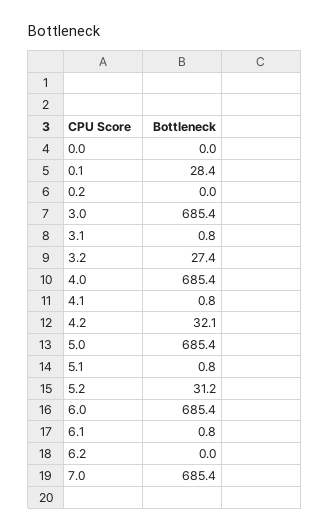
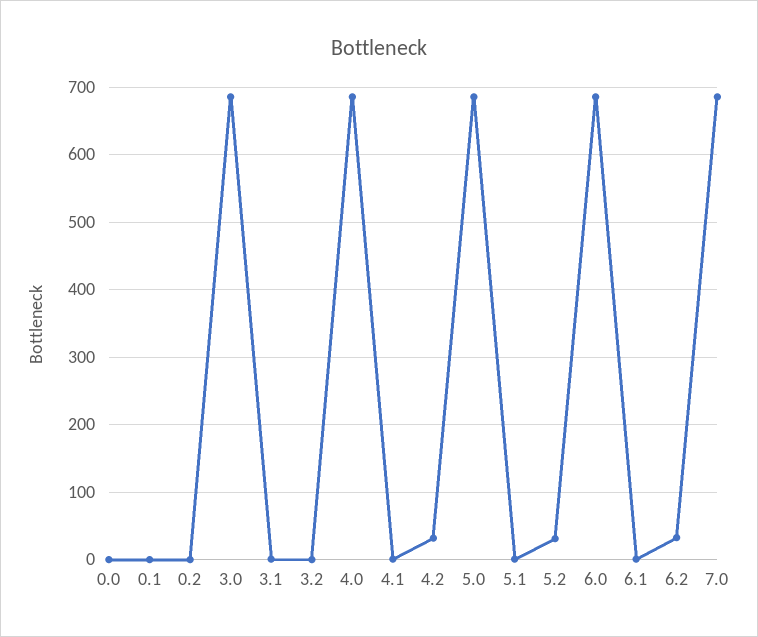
  {
    "0.0": 0,
-   "0.1": 28.4,
+   "0.1": 0,
    "0.2": 0,
    "3.0": 685.4,
    "3.1": 0.8,
-   "3.2": 27.4,
+   "3.2": 0,
    "4.0": 685.4,
    "4.1": 0.8,
    "4.2": 32.1,
    "5.0": 685.4,
    "5.1": 0.8,
    "5.2": 31.2,
    "6.0": 685.4,
    "6.1": 0.8,
-   "6.2": 0,
+   "6.2": 30,
    "7.0": 685.4
  }

